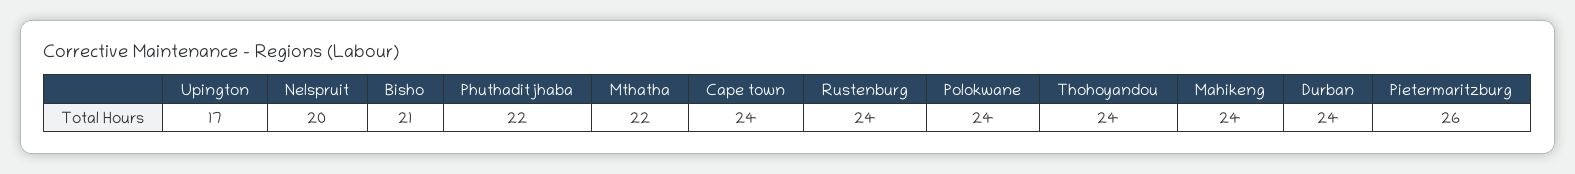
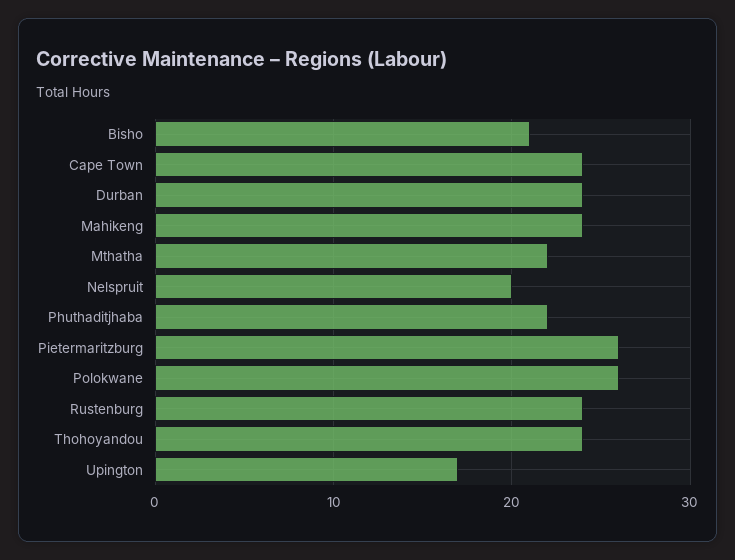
  {
    "Upington": 17,
    "Nelspruit": 20,
    "Bisho": 21,
    "Phuthaditjhaba": 22,
    "Mthatha": 22,
    "Cape town": 24,
    "Rustenburg": 24,
-   "Polokwane": 24,
+   "Polokwane": 26,
    "Thohoyandou": 24,
    "Mahikeng": 24,
    "Durban": 24,
    "Pietermaritzburg": 26
  }

